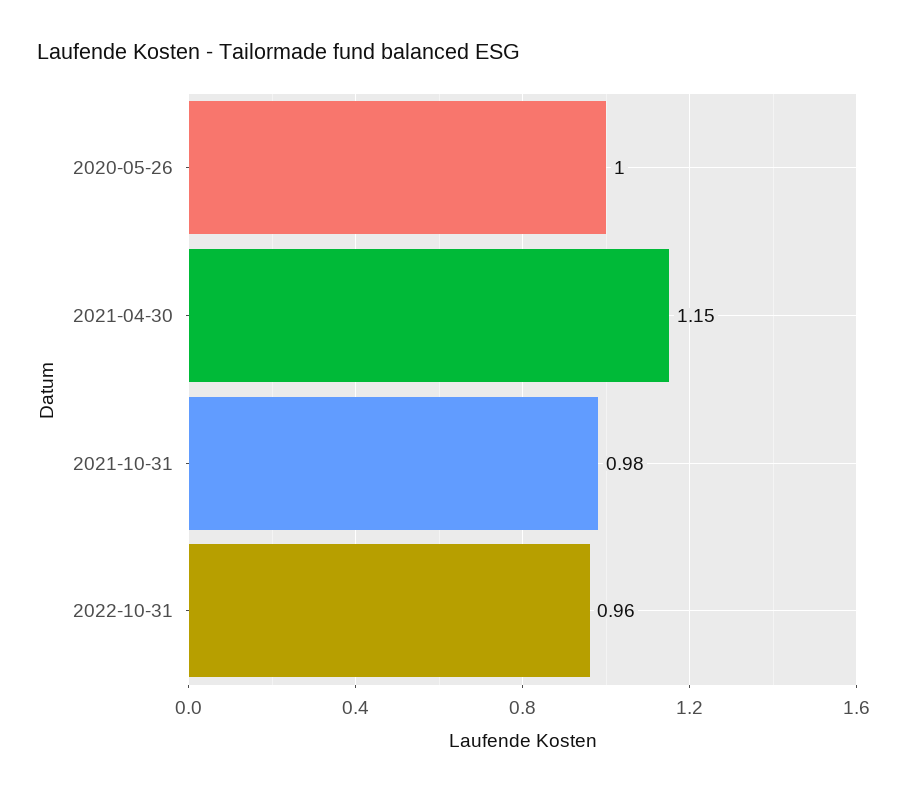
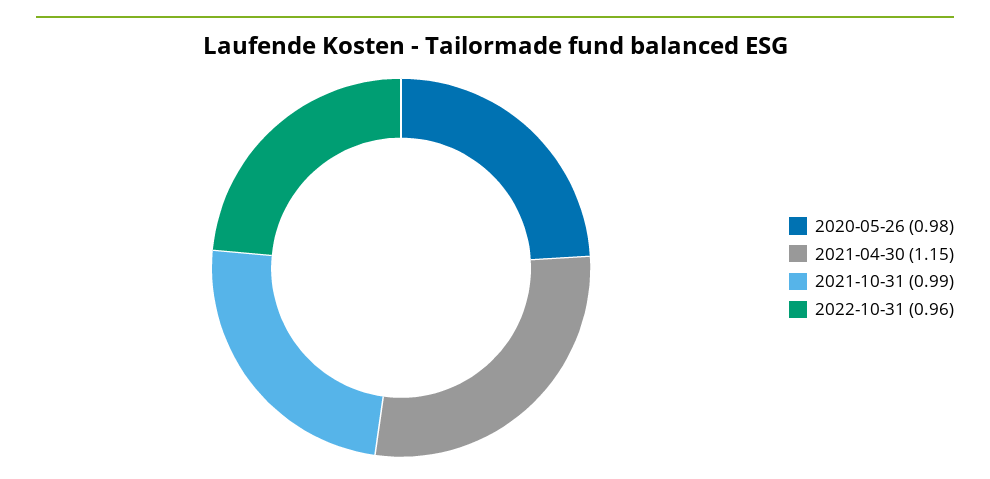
  {
-   "2020-05-26": 1,
+   "2020-05-26": 0.98,
    "2021-04-30": 1.15,
-   "2021-10-31": 0.98,
+   "2021-10-31": 0.99,
    "2022-10-31": 0.96
  }

